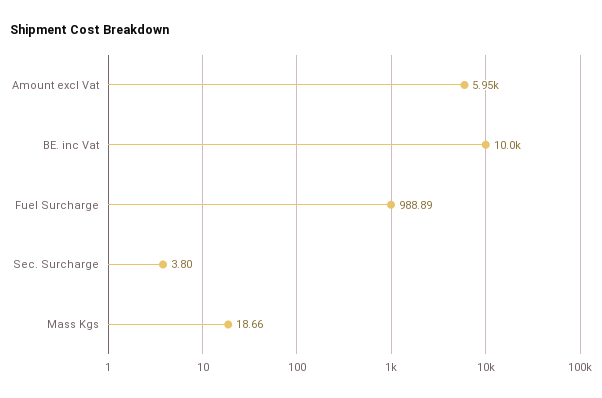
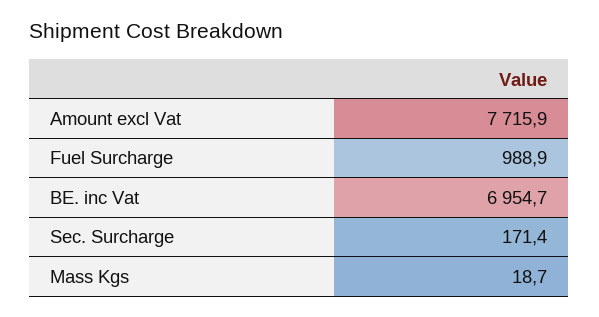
  {
-   "Amount excl Vat": 5950,
+   "Amount excl Vat": 7715.9,
-   "BE. inc Vat": 10000,
+   "BE. inc Vat": 6954.7,
    "Fuel Surcharge": 988.89,
-   "Sec. Surcharge": 3.8,
+   "Sec. Surcharge": 171.4,
    "Mass Kgs": 18.66
  }

